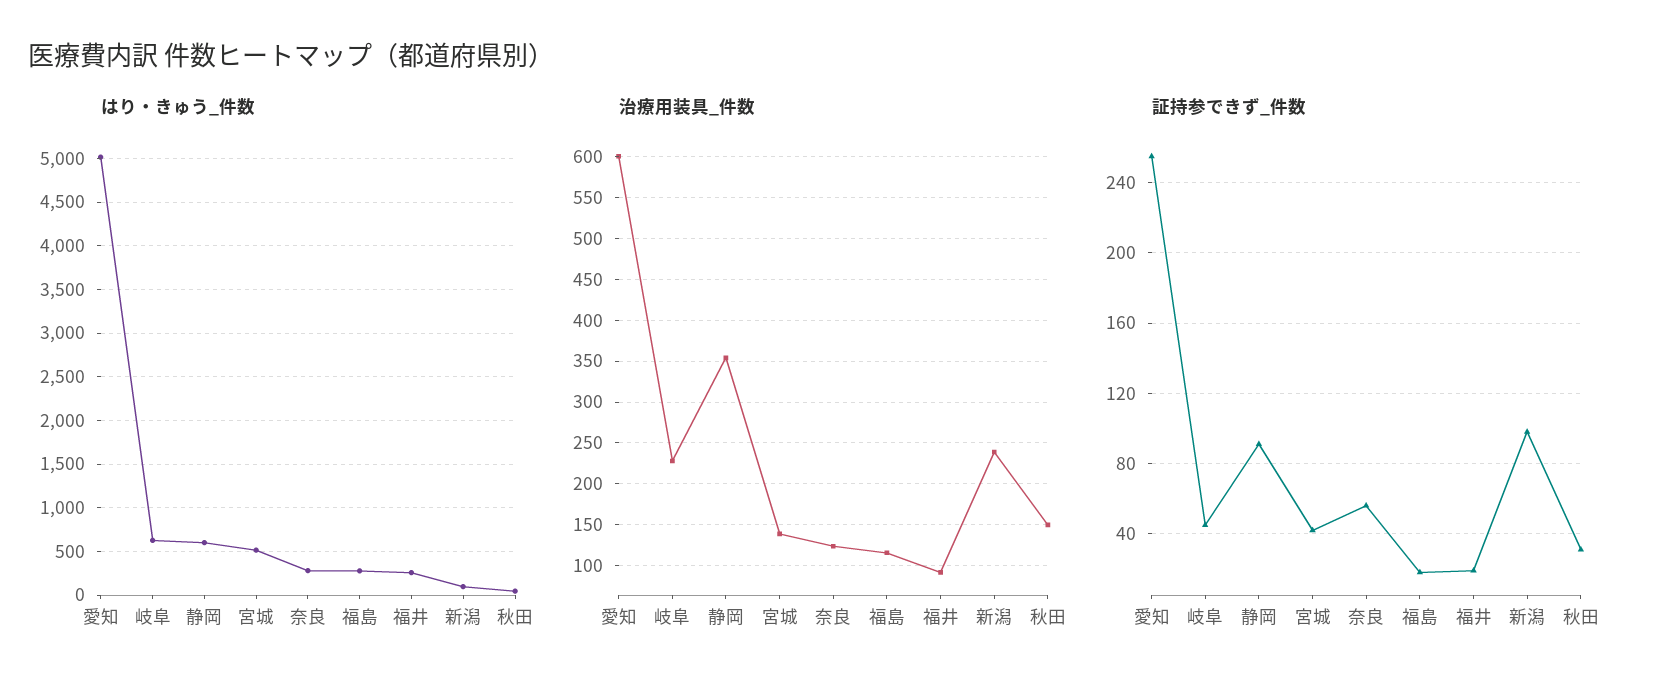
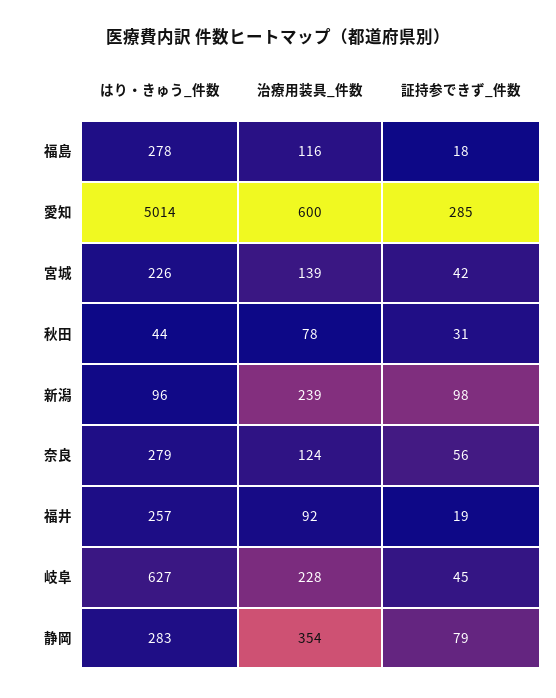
  {
    "はり・きゅう_件数": {
      "愛知": 5014,
      "岐阜": 627,
-     "静岡": 600,
+     "静岡": 283,
-     "宮城": 500,
+     "宮城": 226,
      "奈良": 279,
      "福島": 278,
      "福井": 257,
      "新潟": 96,
      "秋田": 44
    },
    "治療用装具_件数": {
      "愛知": 600,
      "岐阜": 228,
      "静岡": 354,
      "宮城": 139,
      "奈良": 124,
      "福島": 116,
      "福井": 92,
      "新潟": 239,
-     "秋田": 150
+     "秋田": 78
    },
    "証持参できず_件数": {
-     "愛知": 255,
+     "愛知": 285,
      "岐阜": 45,
-     "静岡": 90,
+     "静岡": 79,
      "宮城": 42,
      "奈良": 56,
      "福島": 18,
      "福井": 19,
      "新潟": 98,
      "秋田": 31
    }
  }

